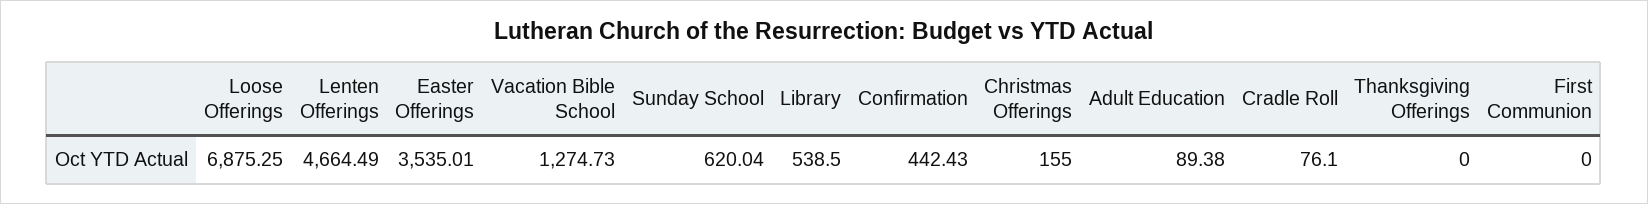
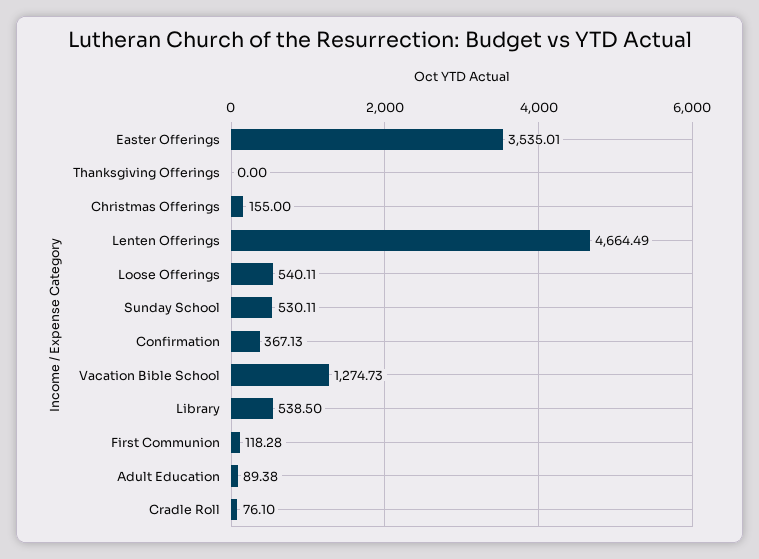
  {
-   "Loose Offerings": 6875.25,
+   "Loose Offerings": 540.11,
    "Lenten Offerings": 4664.49,
    "Easter Offerings": 3535.01,
    "Vacation Bible School": 1274.73,
-   "Sunday School": 620.04,
+   "Sunday School": 530.11,
    "Library": 538.5,
-   "Confirmation": 442.43,
+   "Confirmation": 367.13,
    "Christmas Offerings": 155,
    "Adult Education": 89.38,
    "Cradle Roll": 76.1,
    "Thanksgiving Offerings": 0,
-   "First Communion": 0
+   "First Communion": 118.28
  }

